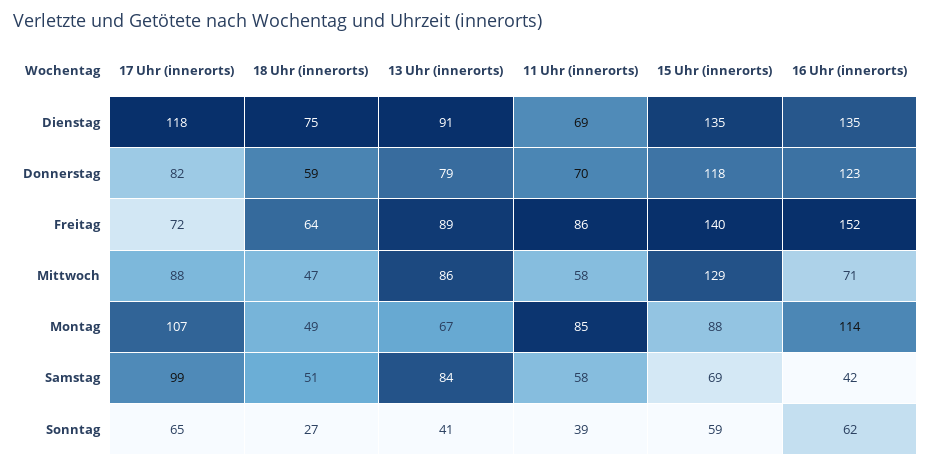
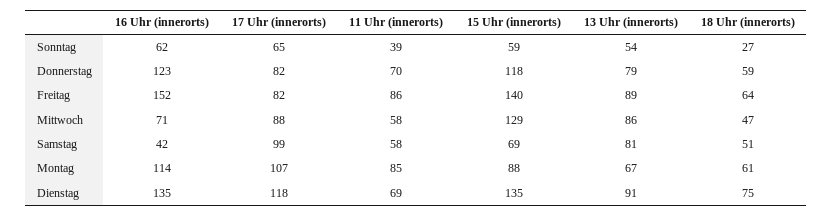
  {
    "17 Uhr (innerorts)": {
      "Dienstag": 118,
      "Donnerstag": 82,
-     "Freitag": 72,
+     "Freitag": 82,
      "Mittwoch": 88,
      "Montag": 107,
      "Samstag": 99,
      "Sonntag": 65
    },
    "18 Uhr (innerorts)": {
      "Dienstag": 75,
      "Donnerstag": 59,
      "Freitag": 64,
      "Mittwoch": 47,
-     "Montag": 49,
+     "Montag": 61,
      "Samstag": 51,
      "Sonntag": 27
    },
    "13 Uhr (innerorts)": {
      "Dienstag": 91,
      "Donnerstag": 79,
      "Freitag": 89,
      "Mittwoch": 86,
      "Montag": 67,
-     "Samstag": 84,
+     "Samstag": 81,
-     "Sonntag": 41
+     "Sonntag": 54
    },
    "11 Uhr (innerorts)": {
      "Dienstag": 69,
      "Donnerstag": 70,
      "Freitag": 86,
      "Mittwoch": 58,
      "Montag": 85,
      "Samstag": 58,
      "Sonntag": 39
    },
    "15 Uhr (innerorts)": {
      "Dienstag": 135,
      "Donnerstag": 118,
      "Freitag": 140,
      "Mittwoch": 129,
      "Montag": 88,
      "Samstag": 69,
      "Sonntag": 59
    },
    "16 Uhr (innerorts)": {
      "Dienstag": 135,
      "Donnerstag": 123,
      "Freitag": 152,
      "Mittwoch": 71,
      "Montag": 114,
      "Samstag": 42,
      "Sonntag": 62
    }
  }

